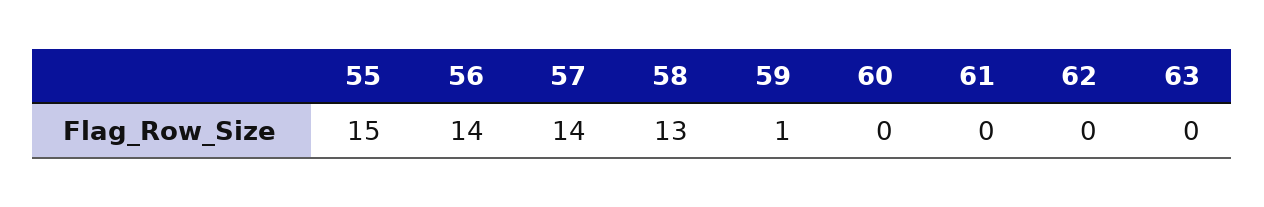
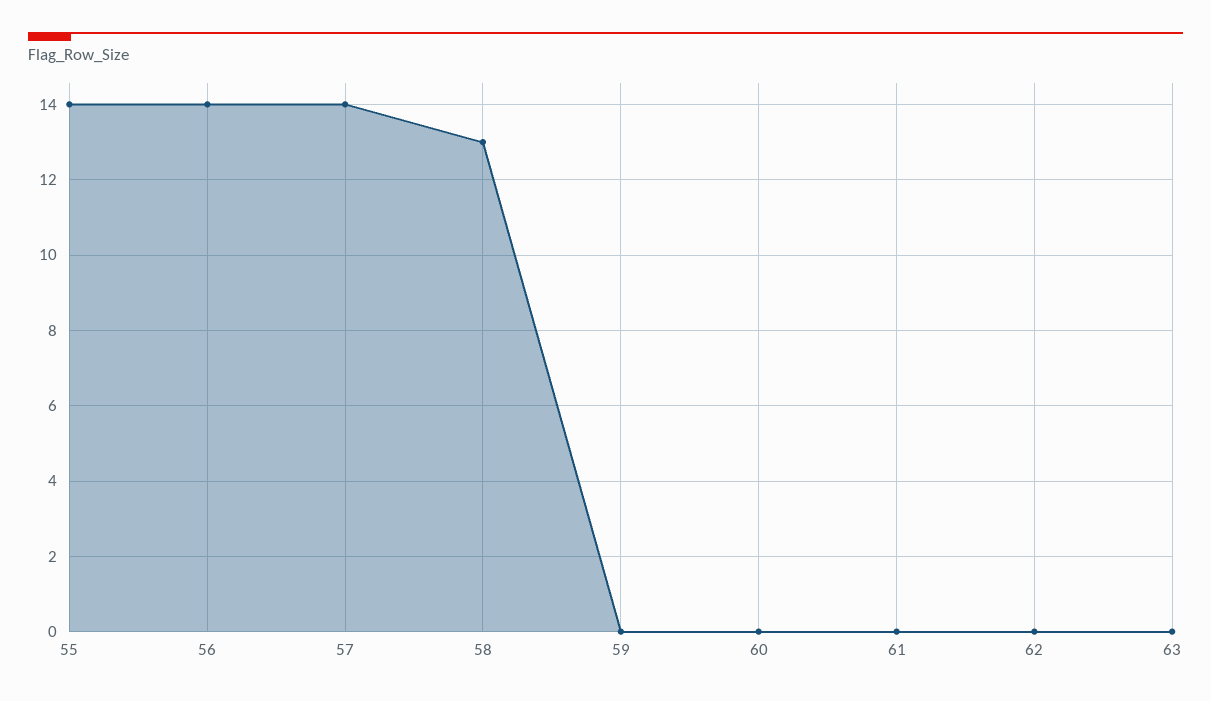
  {
-   "55": 15,
+   "55": 14,
    "56": 14,
    "57": 14,
    "58": 13,
-   "59": 1,
+   "59": 0,
    "60": 0,
    "61": 0,
    "62": 0,
    "63": 0
  }

